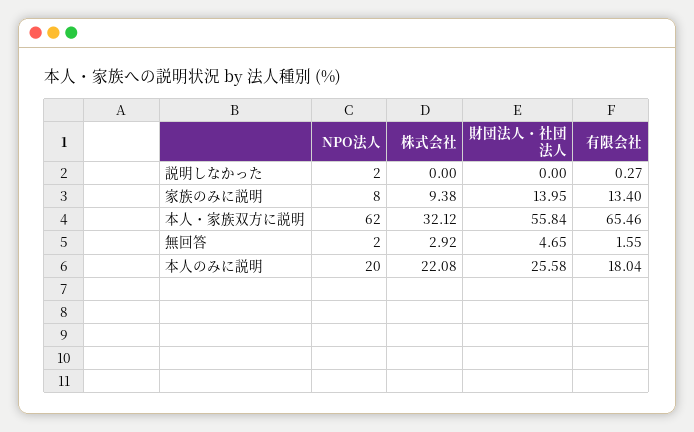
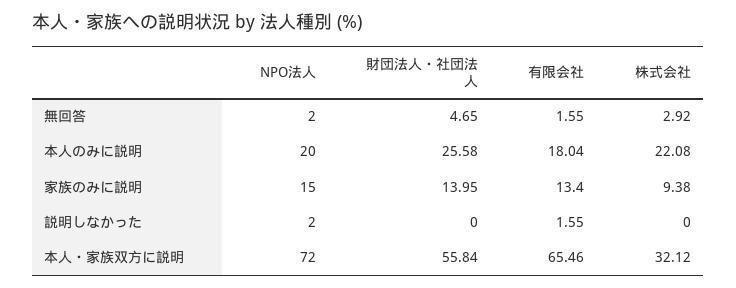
  {
    "NPO法人": {
      "説明しなかった": 2,
-     "家族のみに説明": 8,
+     "家族のみに説明": 15,
-     "本人・家族双方に説明": 62,
+     "本人・家族双方に説明": 72,
      "無回答": 2,
      "本人のみに説明": 20
    },
    "株式会社": {
      "説明しなかった": 0,
      "家族のみに説明": 9.38,
      "本人・家族双方に説明": 32.12,
      "無回答": 2.92,
      "本人のみに説明": 22.08
    },
    "財団法人・社団法人": {
      "説明しなかった": 0,
      "家族のみに説明": 13.95,
      "本人・家族双方に説明": 55.84,
      "無回答": 4.65,
      "本人のみに説明": 25.58
    },
    "有限会社": {
-     "説明しなかった": 0.27,
+     "説明しなかった": 1.55,
      "家族のみに説明": 13.4,
      "本人・家族双方に説明": 65.46,
      "無回答": 1.55,
      "本人のみに説明": 18.04
    }
  }

